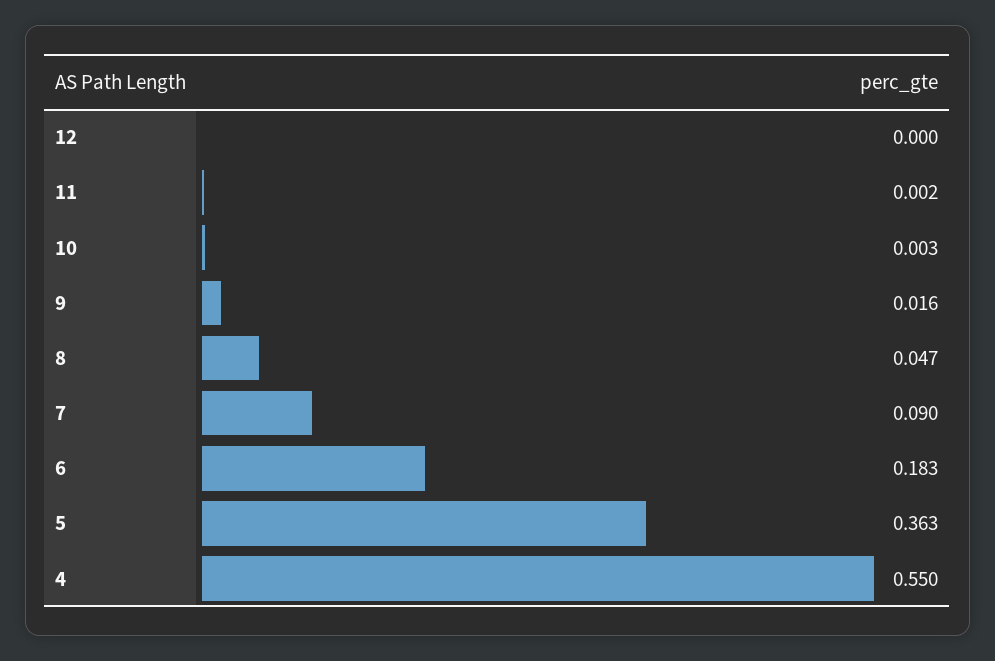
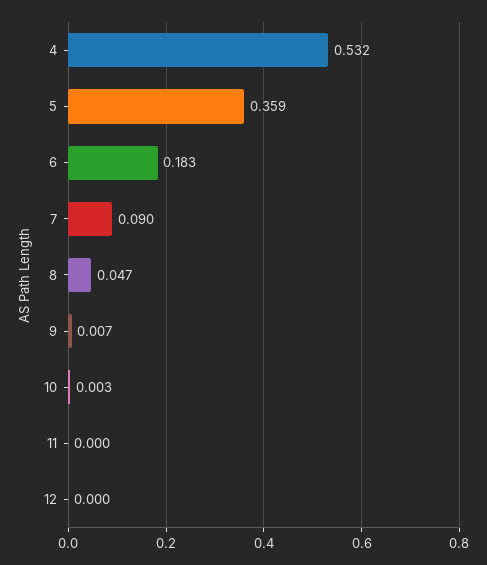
  {
    "12": 0,
-   "11": 0.002,
+   "11": 0,
    "10": 0.003,
-   "9": 0.016,
+   "9": 0.007,
    "8": 0.047,
    "7": 0.09,
    "6": 0.183,
-   "5": 0.363,
+   "5": 0.359,
-   "4": 0.55
+   "4": 0.532
  }

